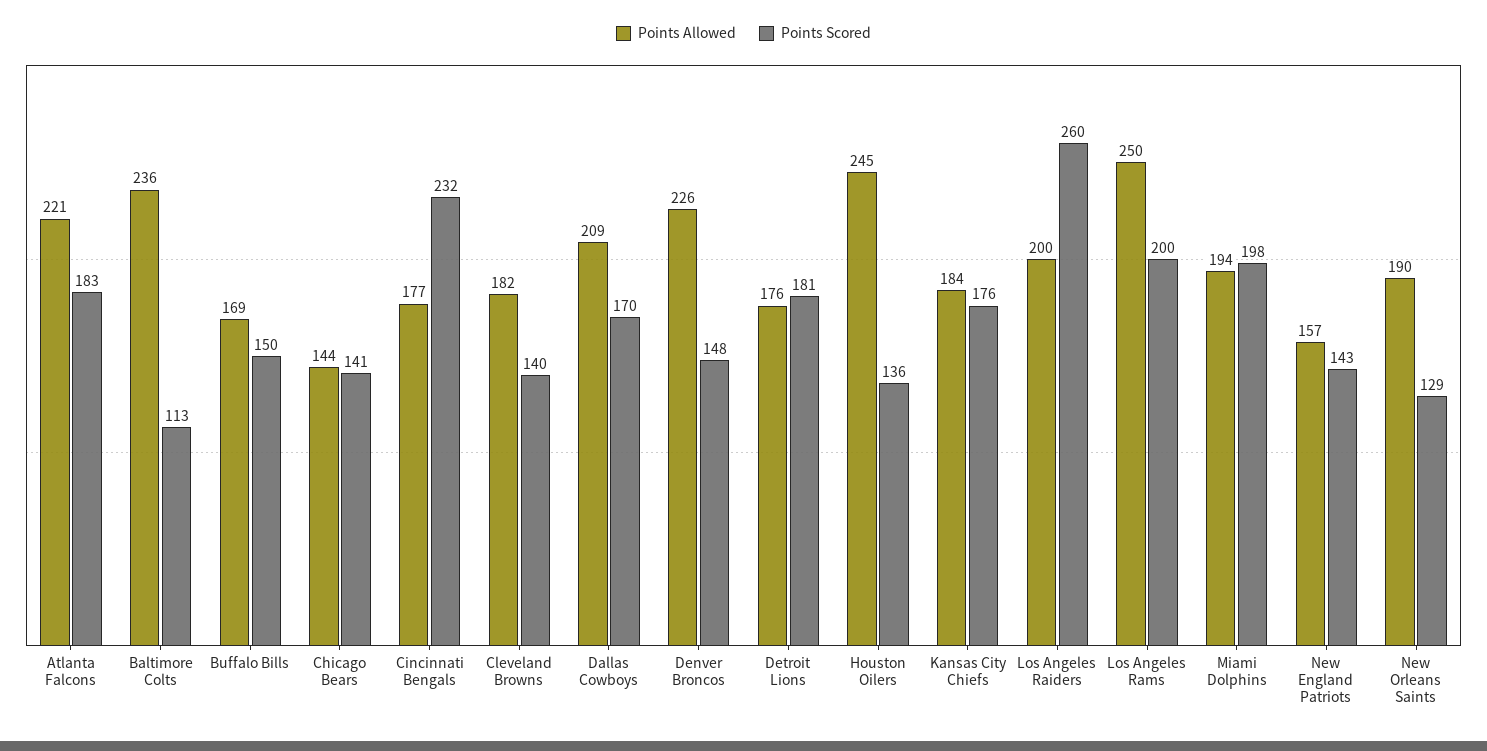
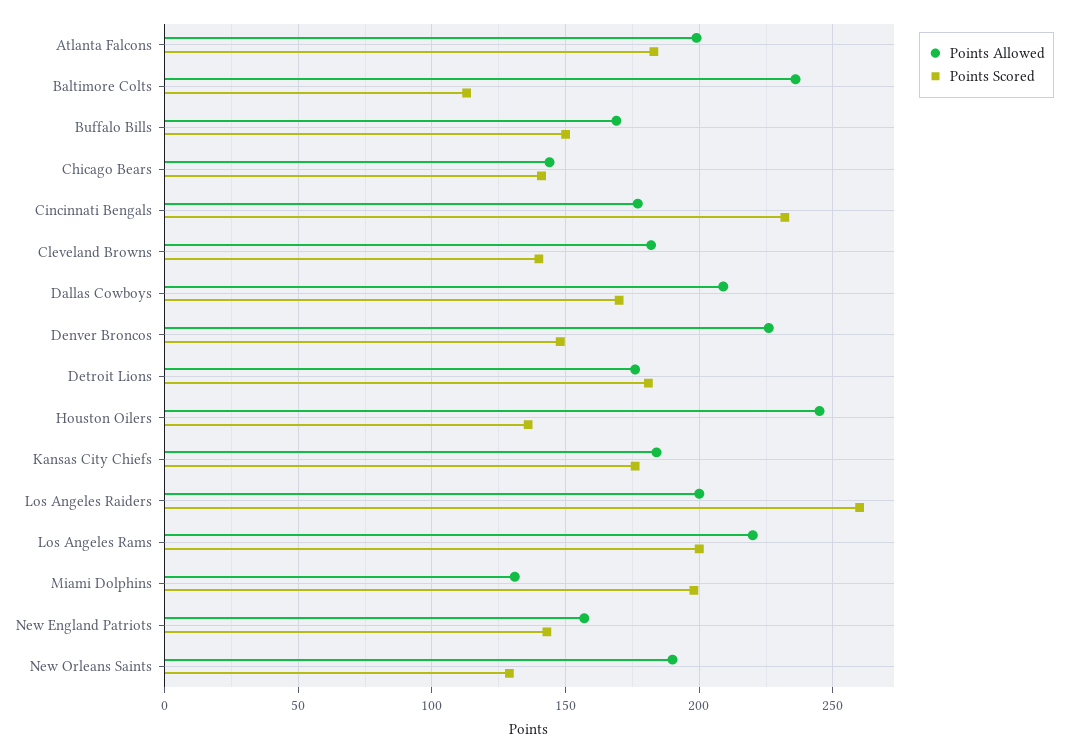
  {
    "Points Allowed": {
-     "Atlanta Falcons": 221,
+     "Atlanta Falcons": 200,
      "Baltimore Colts": 236,
      "Buffalo Bills": 169,
      "Chicago Bears": 144,
      "Cincinnati Bengals": 177,
      "Cleveland Browns": 182,
      "Dallas Cowboys": 209,
      "Denver Broncos": 226,
      "Detroit Lions": 176,
      "Houston Oilers": 245,
      "Kansas City Chiefs": 184,
      "Los Angeles Raiders": 200,
-     "Los Angeles Rams": 250,
+     "Los Angeles Rams": 220,
-     "Miami Dolphins": 194,
+     "Miami Dolphins": 130,
      "New England Patriots": 157,
      "New Orleans Saints": 190
    },
    "Points Scored": {
      "Atlanta Falcons": 183,
      "Baltimore Colts": 113,
      "Buffalo Bills": 150,
      "Chicago Bears": 141,
      "Cincinnati Bengals": 232,
      "Cleveland Browns": 140,
      "Dallas Cowboys": 170,
      "Denver Broncos": 148,
      "Detroit Lions": 181,
      "Houston Oilers": 136,
      "Kansas City Chiefs": 176,
      "Los Angeles Raiders": 260,
      "Los Angeles Rams": 200,
      "Miami Dolphins": 198,
      "New England Patriots": 143,
      "New Orleans Saints": 129
    }
  }

